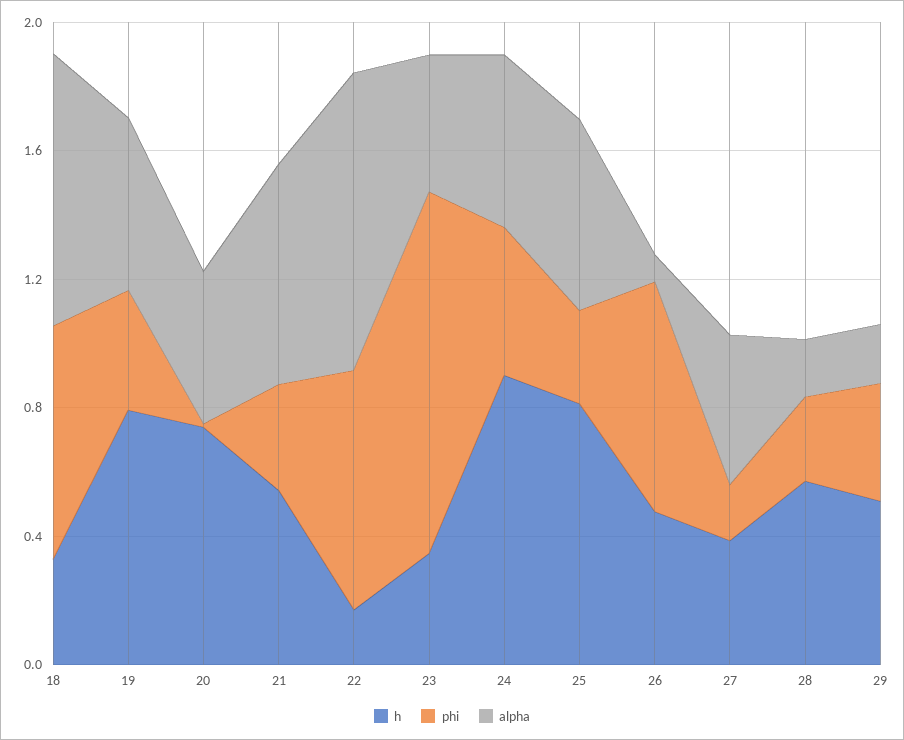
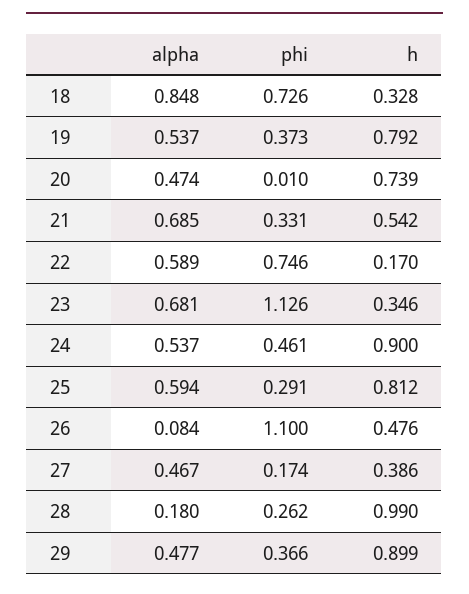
  {
    "h": {
      "18": 0.328,
      "19": 0.792,
      "20": 0.739,
      "21": 0.542,
      "22": 0.17,
      "23": 0.346,
      "24": 0.9,
      "25": 0.812,
      "26": 0.476,
      "27": 0.386,
-     "28": 0.6,
+     "28": 0.99,
-     "29": 0.5
+     "29": 0.899
    },
    "phi": {
      "18": 0.726,
      "19": 0.373,
      "20": 0.01,
      "21": 0.331,
      "22": 0.746,
      "23": 1.126,
      "24": 0.461,
      "25": 0.291,
-     "26": 0.7,
+     "26": 1.1,
      "27": 0.174,
      "28": 0.262,
      "29": 0.366
    },
    "alpha": {
      "18": 0.848,
      "19": 0.537,
      "20": 0.474,
      "21": 0.685,
-     "22": 0.9,
+     "22": 0.589,
-     "23": 0.4,
+     "23": 0.681,
      "24": 0.537,
      "25": 0.594,
      "26": 0.084,
      "27": 0.467,
      "28": 0.18,
-     "29": 0.2
+     "29": 0.477
    }
  }

